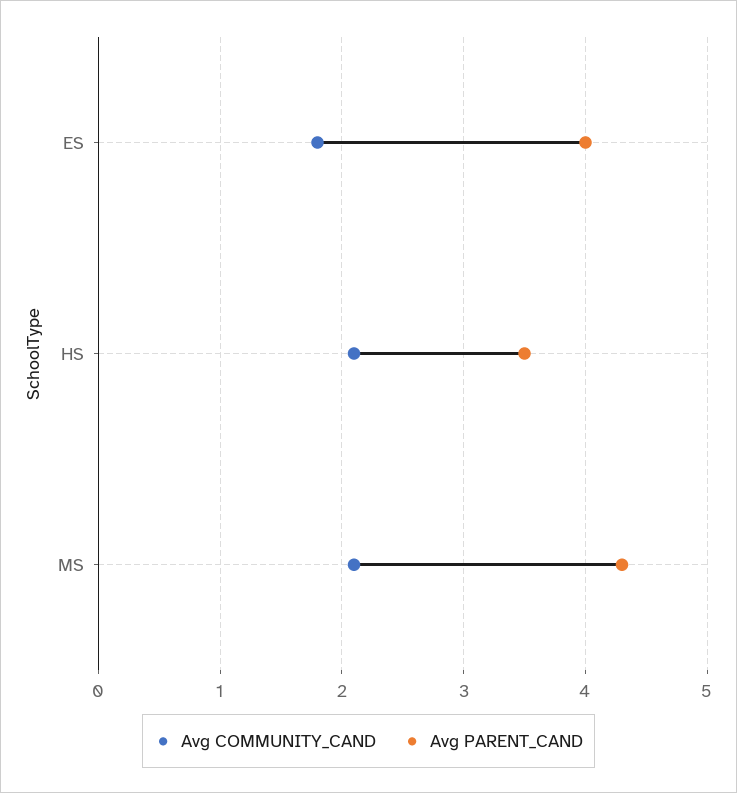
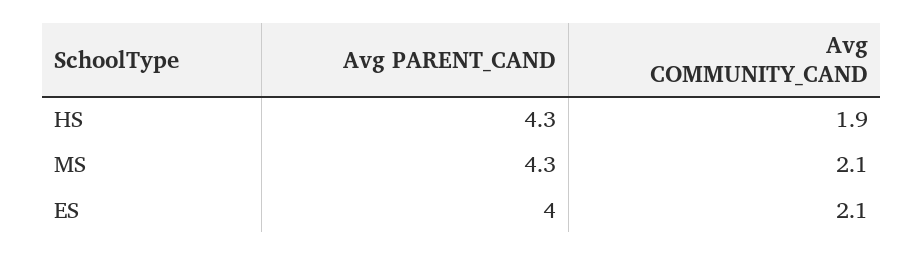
  {
    "Avg COMMUNITY_CAND": {
-     "ES": 1.8,
+     "ES": 2.1,
-     "HS": 2.1,
+     "HS": 1.9,
      "MS": 2.1
    },
    "Avg PARENT_CAND": {
      "ES": 4,
-     "HS": 3.5,
+     "HS": 4.3,
      "MS": 4.3
    }
  }

